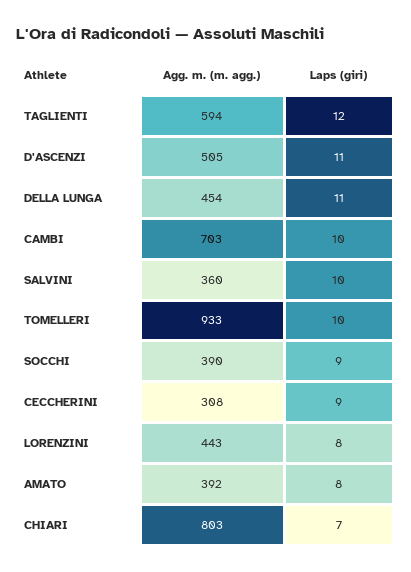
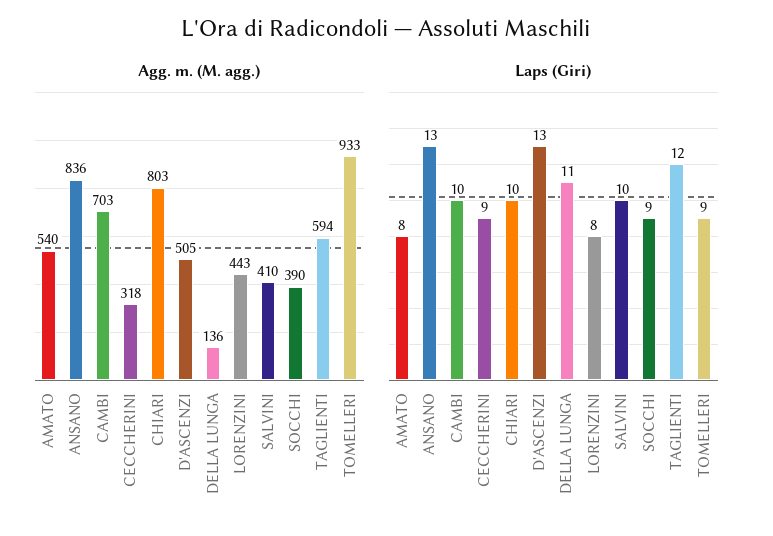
  {
    "Agg. m. (m. agg.)": {
      "TAGLIENTI": 594,
      "D'ASCENZI": 505,
-     "DELLA LUNGA": 454,
+     "DELLA LUNGA": 136,
      "CAMBI": 703,
-     "SALVINI": 360,
+     "SALVINI": 410,
      "TOMELLERI": 933,
      "SOCCHI": 390,
-     "CECCHERINI": 308,
+     "CECCHERINI": 318,
      "LORENZINI": 443,
-     "AMATO": 392,
+     "AMATO": 540,
-     "CHIARI": 803
+     "CHIARI": 803,
+     "ANSANO": 836
    },
    "Laps (giri)": {
      "TAGLIENTI": 12,
-     "D'ASCENZI": 11,
+     "D'ASCENZI": 13,
      "DELLA LUNGA": 11,
      "CAMBI": 10,
      "SALVINI": 10,
-     "TOMELLERI": 10,
+     "TOMELLERI": 9,
      "SOCCHI": 9,
      "CECCHERINI": 9,
      "LORENZINI": 8,
      "AMATO": 8,
-     "CHIARI": 7
+     "CHIARI": 10,
+     "ANSANO": 13
    }
  }

